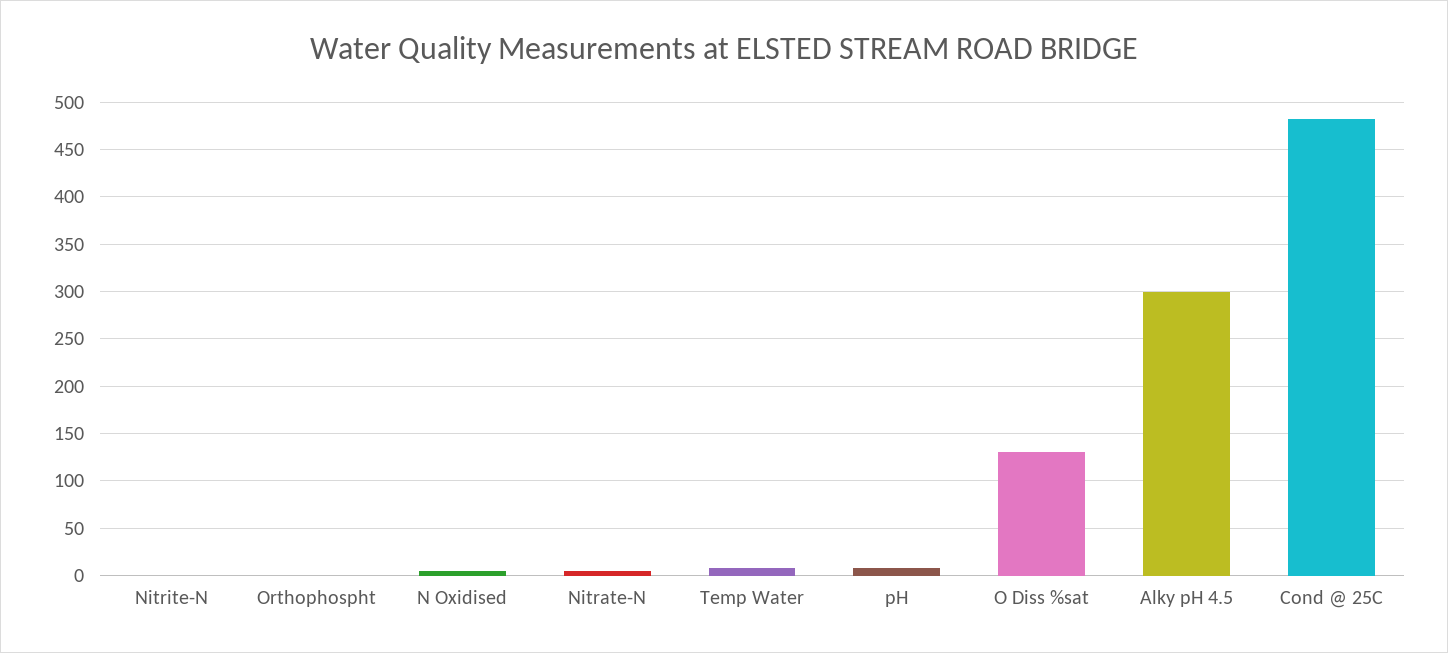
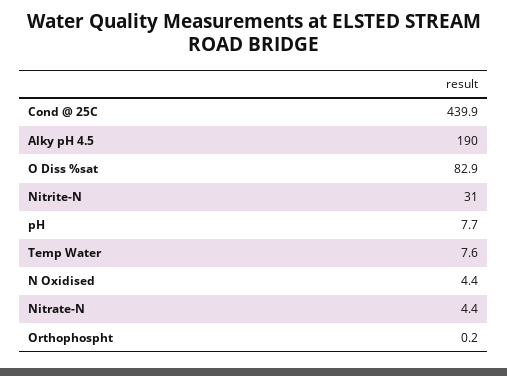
  {
-   "Nitrite-N": 0,
+   "Nitrite-N": 31,
    "Orthophospht": 0.2,
    "N Oxidised": 4.4,
    "Nitrate-N": 4.4,
    "Temp Water": 7.6,
    "pH": 7.7,
-   "O Diss %sat": 130,
+   "O Diss %sat": 82.9,
-   "Alky pH 4.5": 300,
+   "Alky pH 4.5": 190,
-   "Cond @ 25C": 480
+   "Cond @ 25C": 439.9
  }

